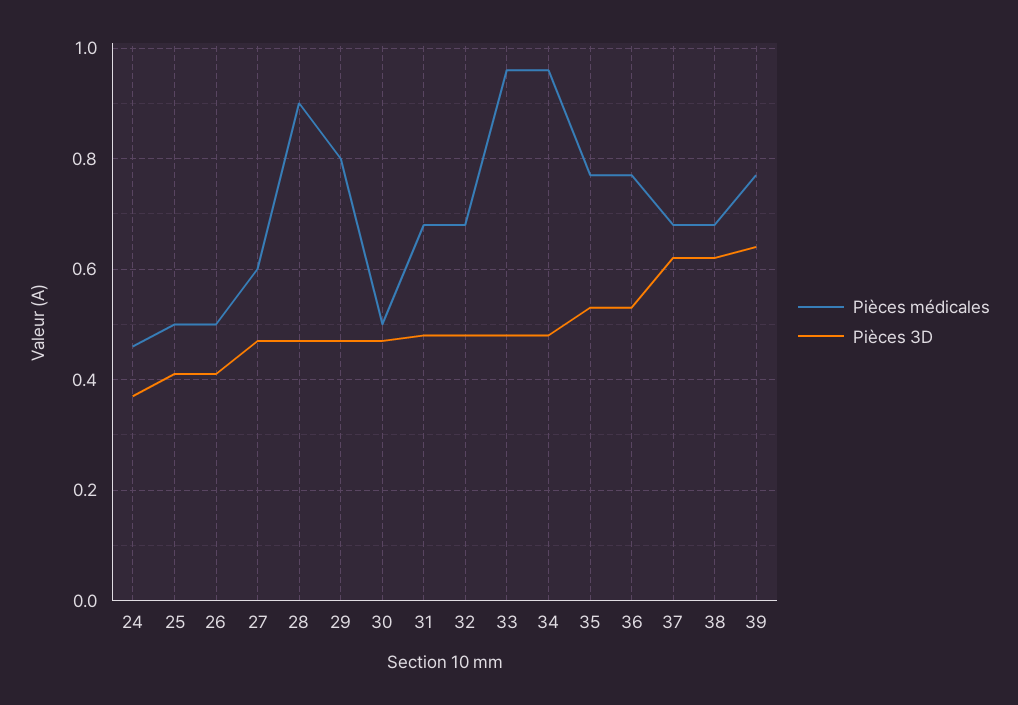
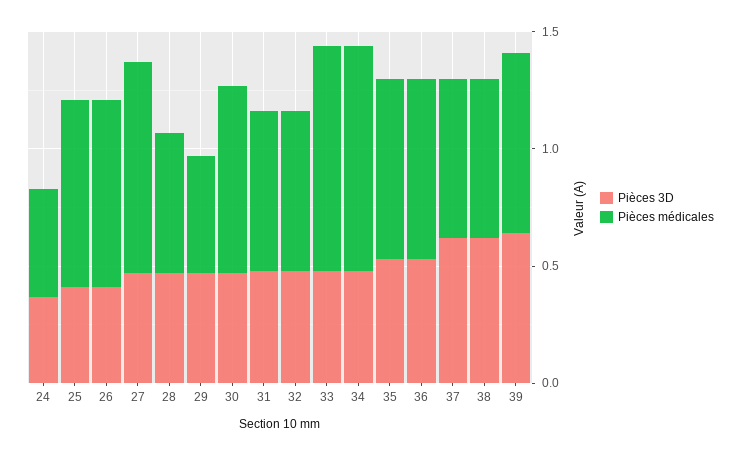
  {
    "Pièces médicales": {
      "24": 0.45,
-     "25": 0.5,
+     "25": 0.8,
-     "26": 0.5,
+     "26": 0.8,
-     "27": 0.6,
+     "27": 0.9,
-     "28": 0.9,
+     "28": 0.6,
-     "29": 0.8,
+     "29": 0.5,
-     "30": 0.5,
+     "30": 0.8,
      "31": 0.7,
      "32": 0.7,
      "33": 0.95,
      "34": 0.95,
      "35": 0.75,
      "36": 0.75,
      "37": 0.7,
      "38": 0.7,
      "39": 0.75
    },
    "Pièces 3D": {
      "24": 0.35,
      "25": 0.4,
      "26": 0.4,
      "27": 0.45,
      "28": 0.45,
      "29": 0.45,
      "30": 0.45,
      "31": 0.5,
      "32": 0.5,
      "33": 0.5,
      "34": 0.5,
      "35": 0.55,
      "36": 0.55,
      "37": 0.6,
      "38": 0.6,
      "39": 0.65
    }
  }

